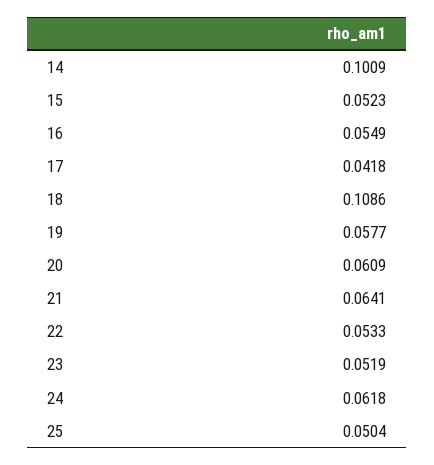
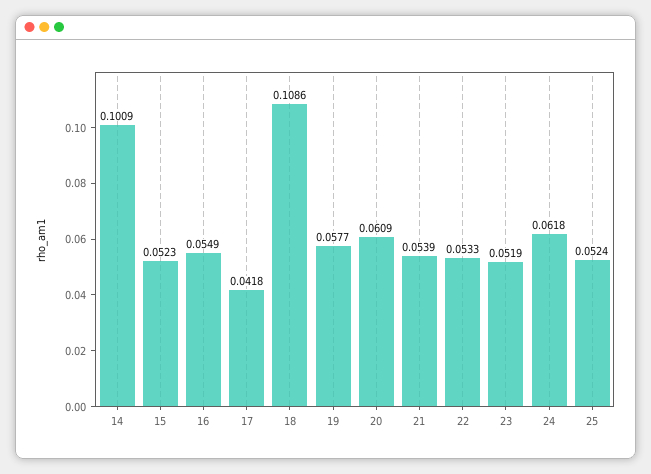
  {
    "14": 0.1009,
    "15": 0.0523,
    "16": 0.0549,
    "17": 0.0418,
    "18": 0.1086,
    "19": 0.0577,
    "20": 0.0609,
-   "21": 0.0641,
+   "21": 0.0539,
    "22": 0.0533,
    "23": 0.0519,
    "24": 0.0618,
-   "25": 0.0504
+   "25": 0.0524
  }

